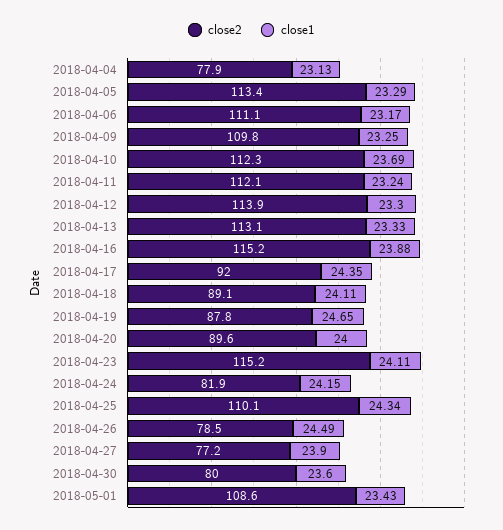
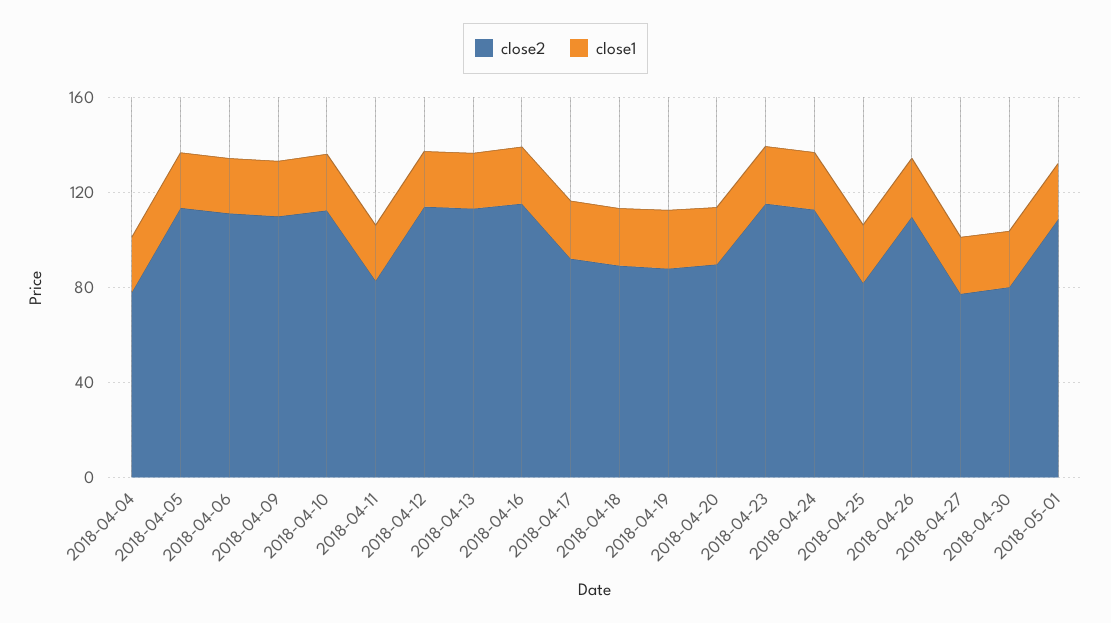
  {
    "close2": {
      "2018-04-04": 77.9,
      "2018-04-05": 113.4,
      "2018-04-06": 111.1,
      "2018-04-09": 109.8,
      "2018-04-10": 112.3,
-     "2018-04-11": 112.1,
+     "2018-04-11": 80,
      "2018-04-12": 113.9,
      "2018-04-13": 113.1,
      "2018-04-16": 115.2,
      "2018-04-17": 92,
      "2018-04-18": 89.1,
      "2018-04-19": 87.8,
      "2018-04-20": 89.6,
      "2018-04-23": 115.2,
-     "2018-04-24": 81.9,
+     "2018-04-24": 110,
-     "2018-04-25": 110.1,
+     "2018-04-25": 80,
-     "2018-04-26": 78.5,
+     "2018-04-26": 110,
      "2018-04-27": 77.2,
      "2018-04-30": 80,
      "2018-05-01": 108.6
    },
    "close1": {
      "2018-04-04": 23.13,
      "2018-04-05": 23.29,
      "2018-04-06": 23.17,
      "2018-04-09": 23.25,
      "2018-04-10": 23.69,
      "2018-04-11": 23.24,
      "2018-04-12": 23.3,
      "2018-04-13": 23.33,
      "2018-04-16": 23.88,
      "2018-04-17": 24.35,
      "2018-04-18": 24.11,
      "2018-04-19": 24.65,
      "2018-04-20": 24,
      "2018-04-23": 24.11,
      "2018-04-24": 24.15,
      "2018-04-25": 24.34,
      "2018-04-26": 24.49,
      "2018-04-27": 23.9,
      "2018-04-30": 23.6,
      "2018-05-01": 23.43
    }
  }

